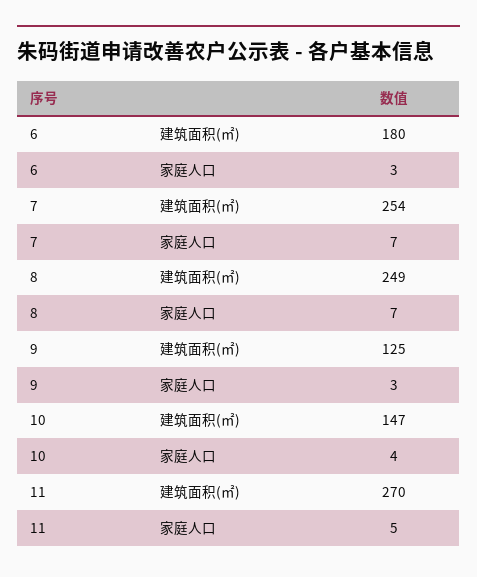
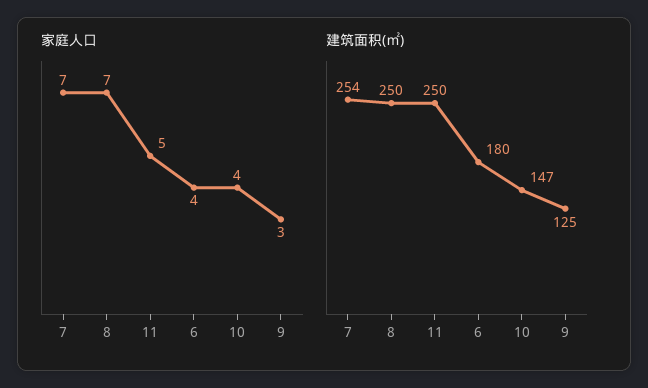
  {
    "建筑面积(㎡)": {
      "6": 180,
      "7": 254,
-     "8": 249,
+     "8": 250,
      "9": 125,
      "10": 147,
-     "11": 270
+     "11": 250
    },
    "家庭人口": {
-     "6": 3,
+     "6": 4,
      "7": 7,
      "8": 7,
      "9": 3,
      "10": 4,
      "11": 5
    }
  }

